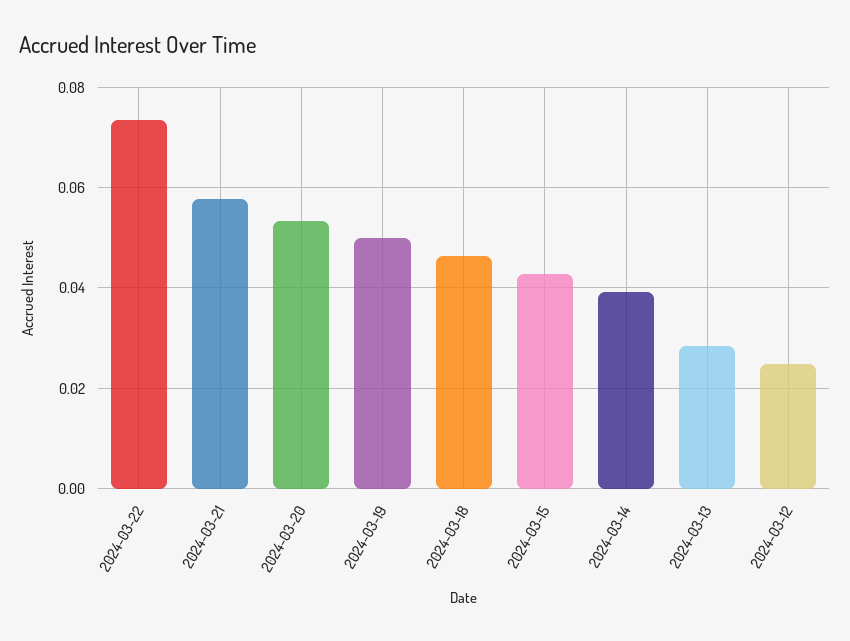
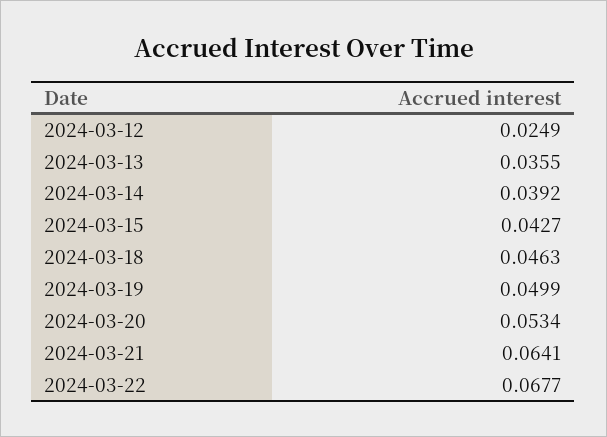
  {
-   "2024-03-22": 0.074,
+   "2024-03-22": 0.0677,
-   "2024-03-21": 0.058,
+   "2024-03-21": 0.0641,
    "2024-03-20": 0.0534,
    "2024-03-19": 0.0499,
    "2024-03-18": 0.0463,
    "2024-03-15": 0.0427,
    "2024-03-14": 0.0392,
-   "2024-03-13": 0.028,
+   "2024-03-13": 0.0355,
    "2024-03-12": 0.0249
  }

